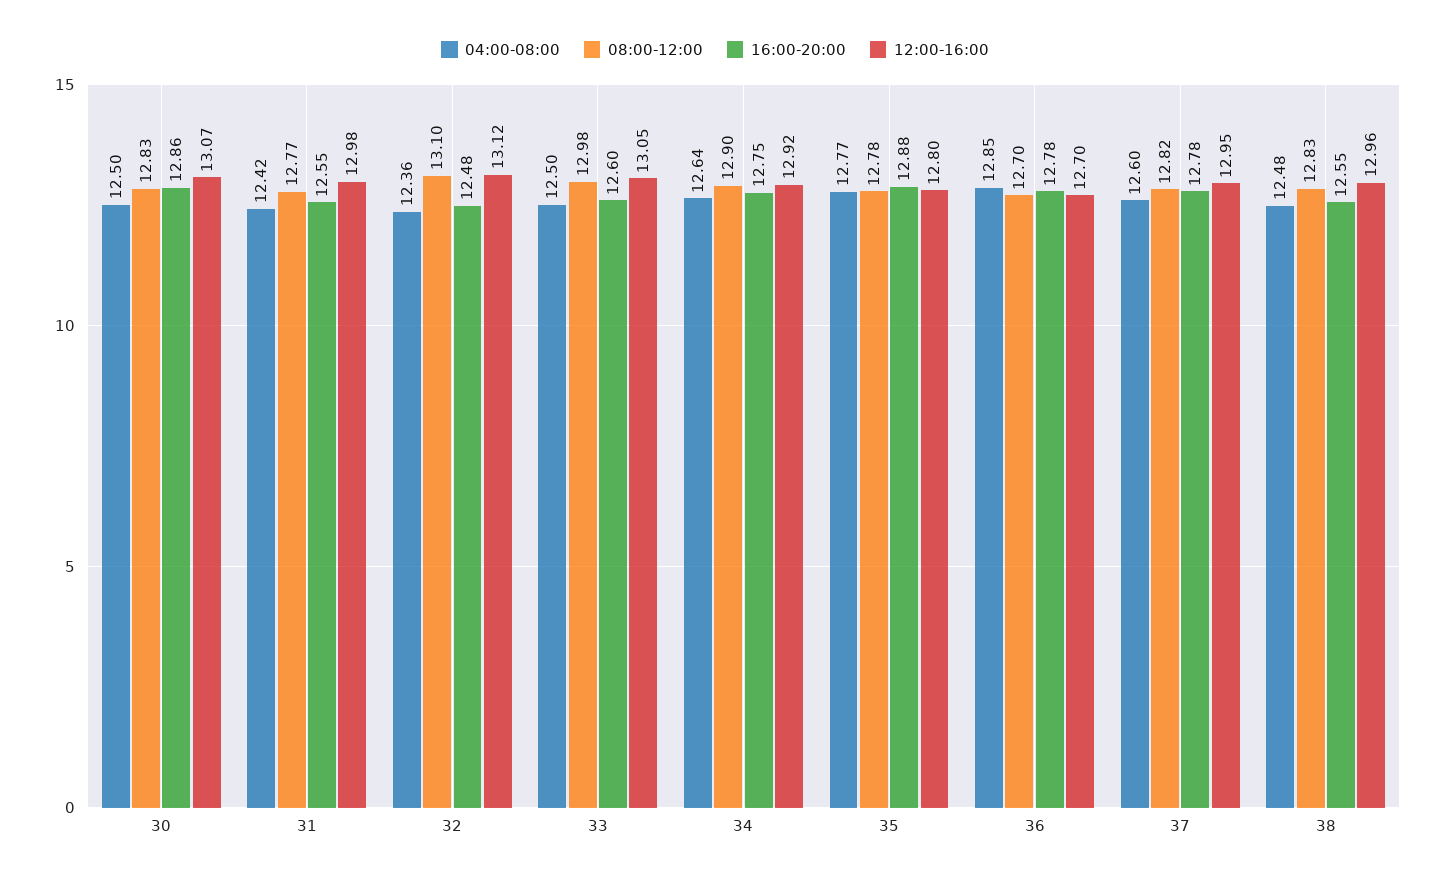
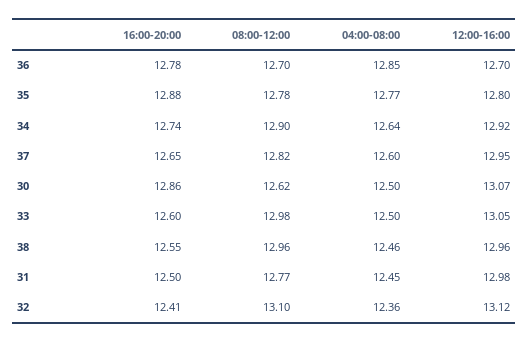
  {
    "04:00-08:00": {
      "30": 12.5,
-     "31": 12.42,
+     "31": 12.45,
      "32": 12.36,
      "33": 12.5,
      "34": 12.64,
      "35": 12.77,
      "36": 12.85,
      "37": 12.6,
-     "38": 12.48
+     "38": 12.46
    },
    "08:00-12:00": {
-     "30": 12.83,
+     "30": 12.62,
      "31": 12.77,
      "32": 13.1,
      "33": 12.98,
      "34": 12.9,
      "35": 12.78,
      "36": 12.7,
      "37": 12.82,
-     "38": 12.83
+     "38": 12.96
    },
    "16:00-20:00": {
      "30": 12.86,
-     "31": 12.55,
+     "31": 12.5,
-     "32": 12.48,
+     "32": 12.41,
      "33": 12.6,
-     "34": 12.75,
+     "34": 12.74,
      "35": 12.88,
      "36": 12.78,
-     "37": 12.78,
+     "37": 12.65,
      "38": 12.55
    },
    "12:00-16:00": {
      "30": 13.07,
      "31": 12.98,
      "32": 13.12,
      "33": 13.05,
      "34": 12.92,
      "35": 12.8,
      "36": 12.7,
      "37": 12.95,
      "38": 12.96
    }
  }

